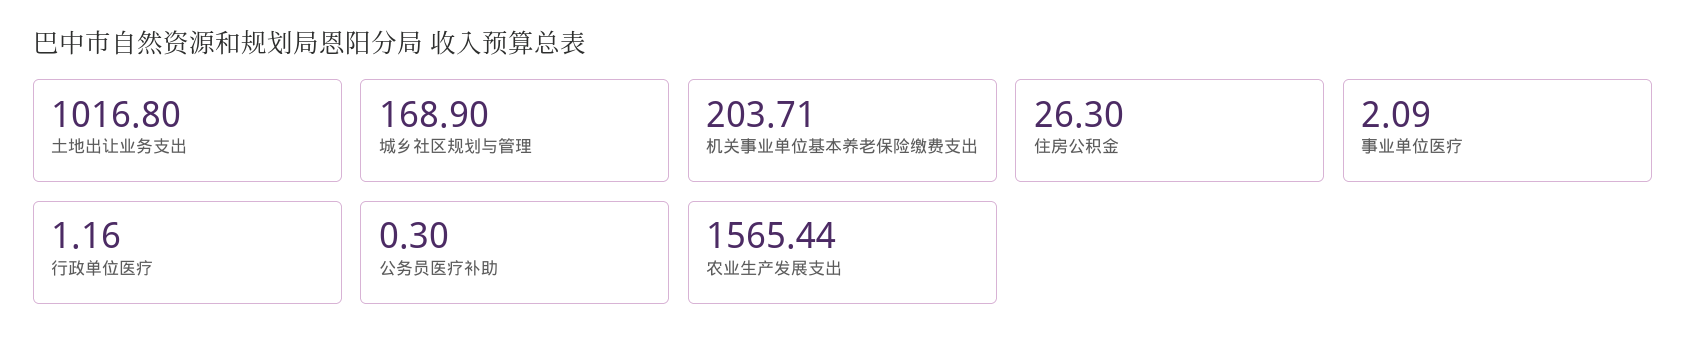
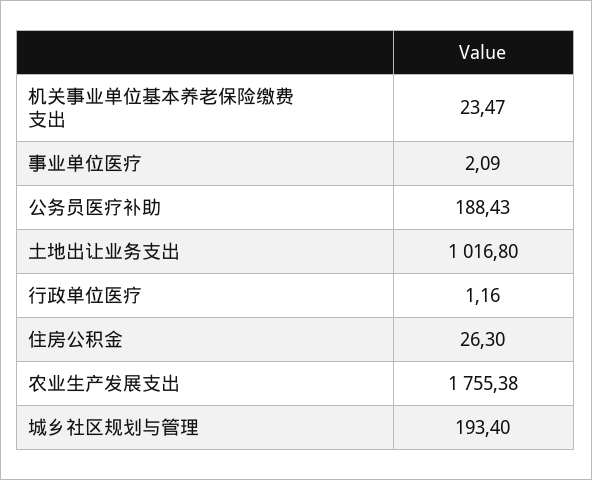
  {
    "土地出让业务支出": 1016.8,
-   "城乡社区规划与管理": 168.9,
+   "城乡社区规划与管理": 193.4,
-   "机关事业单位基本养老保险缴费支出": 203.71,
+   "机关事业单位基本养老保险缴费支出": 23.47,
    "住房公积金": 26.3,
    "事业单位医疗": 2.09,
    "行政单位医疗": 1.16,
-   "公务员医疗补助": 0.3,
+   "公务员医疗补助": 188.43,
-   "农业生产发展支出": 1565.44
+   "农业生产发展支出": 1755.38
  }

